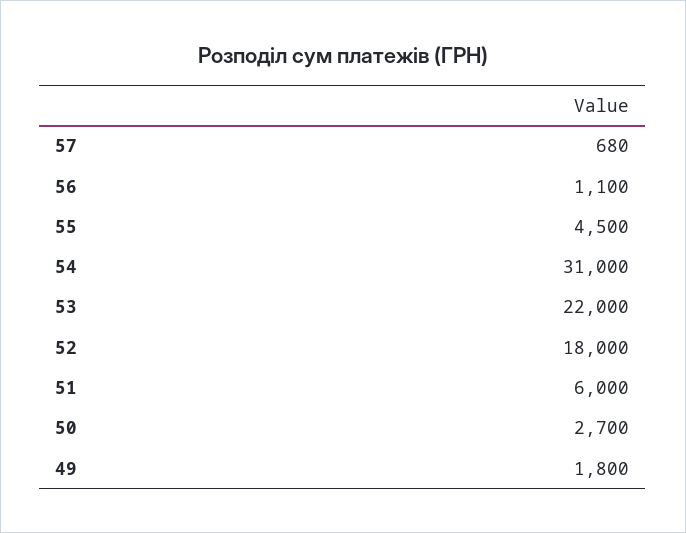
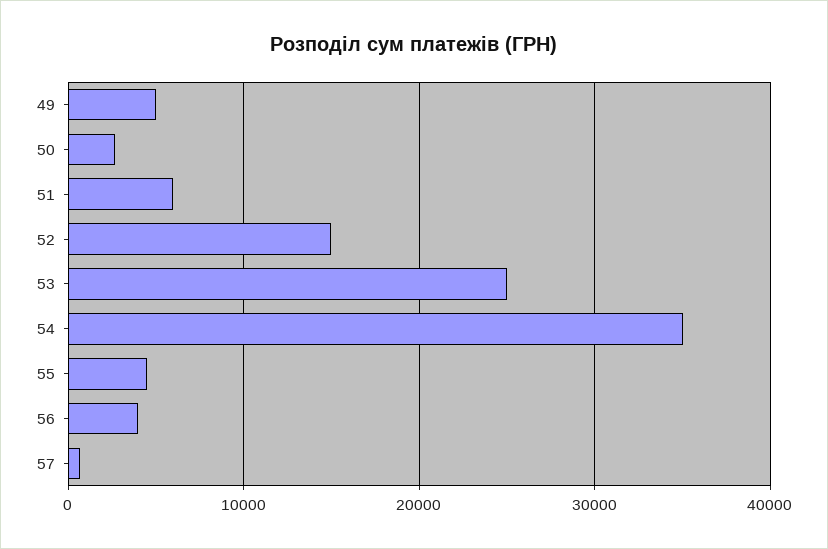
  {
    "57": 680,
-   "56": 1100,
+   "56": 4000,
    "55": 4500,
-   "54": 31000,
+   "54": 35000,
-   "53": 22000,
+   "53": 25000,
-   "52": 18000,
+   "52": 15000,
    "51": 6000,
    "50": 2700,
-   "49": 1800
+   "49": 5000
  }

